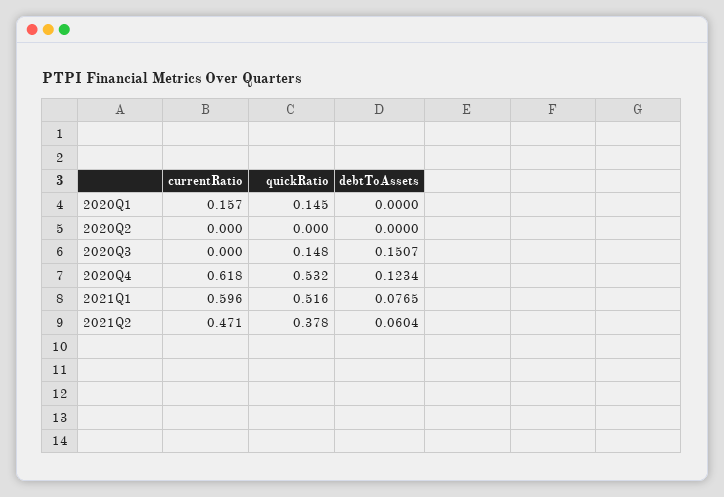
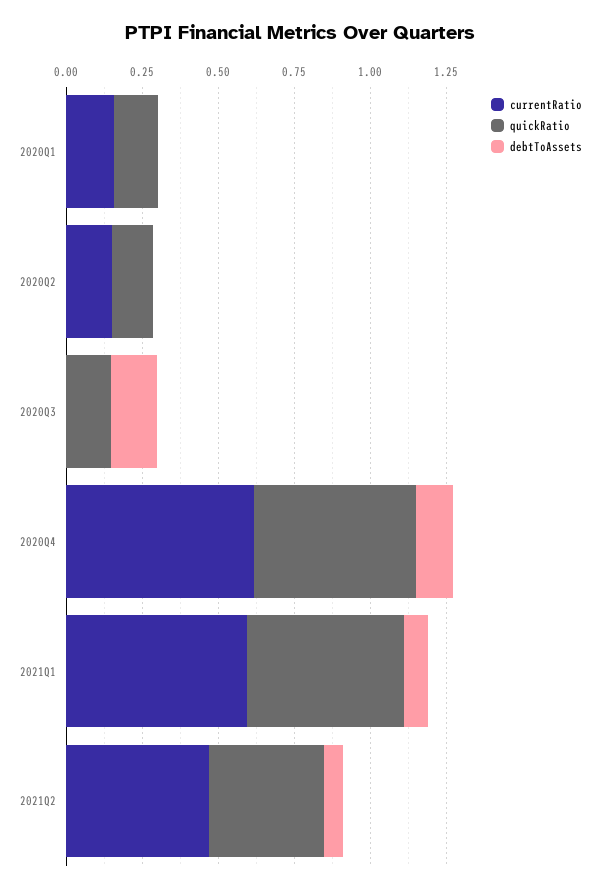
  {
    "currentRatio": {
      "2020Q1": 0.157,
-     "2020Q2": 0,
+     "2020Q2": 0.15,
      "2020Q3": 0,
      "2020Q4": 0.618,
      "2021Q1": 0.596,
      "2021Q2": 0.471
    },
    "quickRatio": {
      "2020Q1": 0.145,
-     "2020Q2": 0,
+     "2020Q2": 0.15,
      "2020Q3": 0.148,
      "2020Q4": 0.532,
      "2021Q1": 0.516,
      "2021Q2": 0.378
    },
    "debtToAssets": {
      "2020Q1": 0,
      "2020Q2": 0,
      "2020Q3": 0.1507,
      "2020Q4": 0.1234,
      "2021Q1": 0.0765,
      "2021Q2": 0.0604
    }
  }

